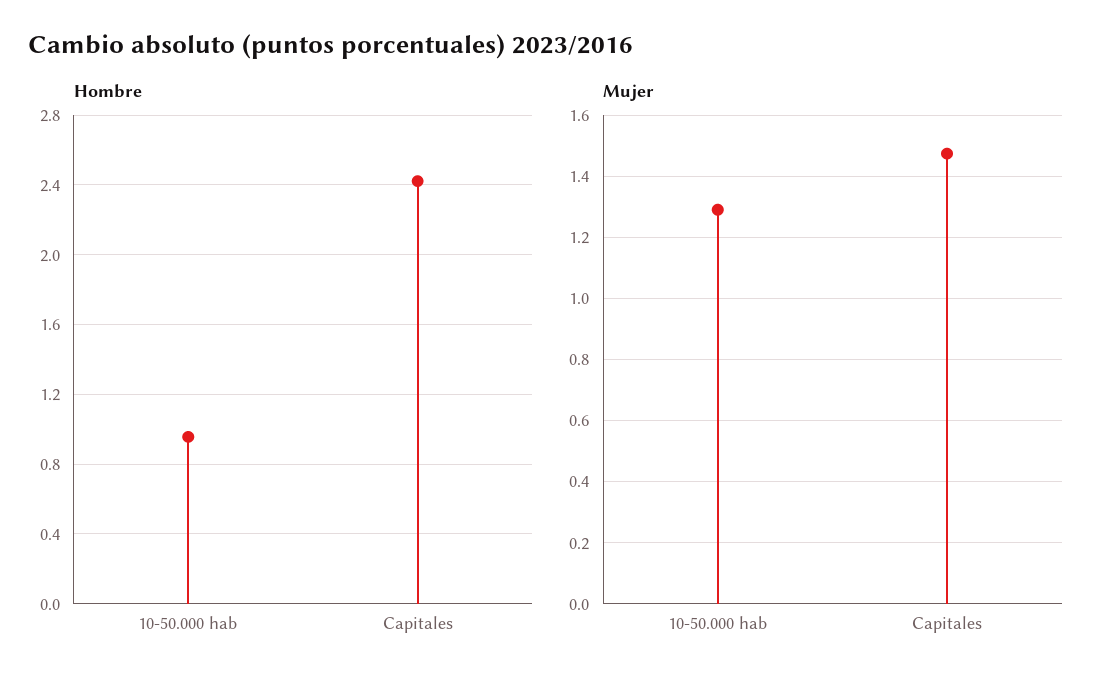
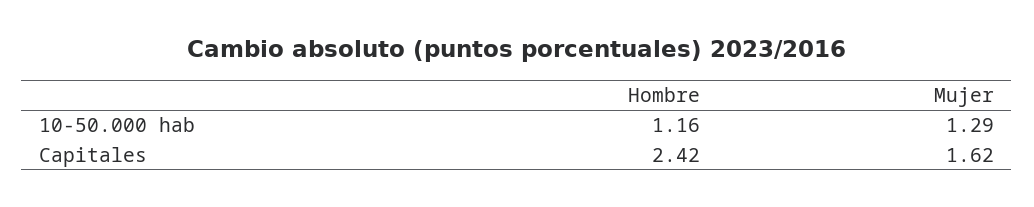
  {
    "Hombre": {
-     "10-50.000 hab": 0.95,
+     "10-50.000 hab": 1.16,
      "Capitales": 2.42
    },
    "Mujer": {
      "10-50.000 hab": 1.29,
-     "Capitales": 1.48
+     "Capitales": 1.62
    }
  }

